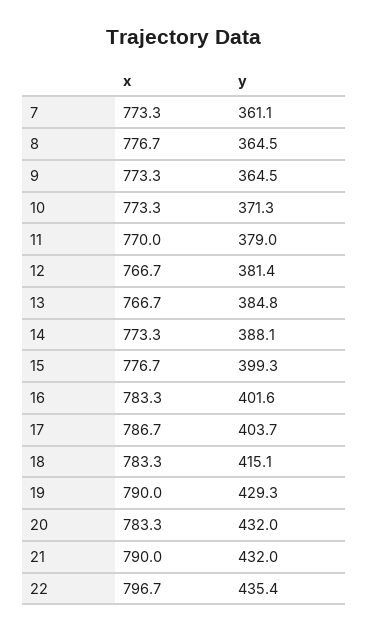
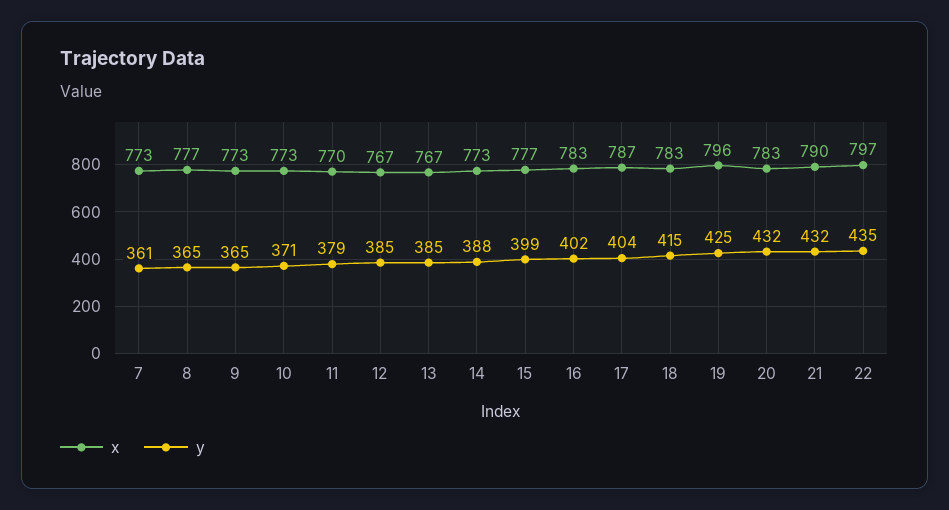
  {
    "x": {
      "7": 773.3,
      "8": 776.7,
      "9": 773.3,
      "10": 773.3,
      "11": 770,
      "12": 766.7,
      "13": 766.7,
      "14": 773.3,
      "15": 776.7,
      "16": 783.3,
      "17": 786.7,
      "18": 783.3,
-     "19": 790,
+     "19": 796,
      "20": 783.3,
      "21": 790,
      "22": 796.7
    },
    "y": {
      "7": 361.1,
      "8": 364.5,
      "9": 364.5,
      "10": 371.3,
      "11": 379,
-     "12": 381.4,
+     "12": 385,
      "13": 384.8,
      "14": 388.1,
      "15": 399.3,
      "16": 401.6,
      "17": 403.7,
      "18": 415.1,
-     "19": 429.3,
+     "19": 425,
      "20": 432,
      "21": 432,
      "22": 435.4
    }
  }

